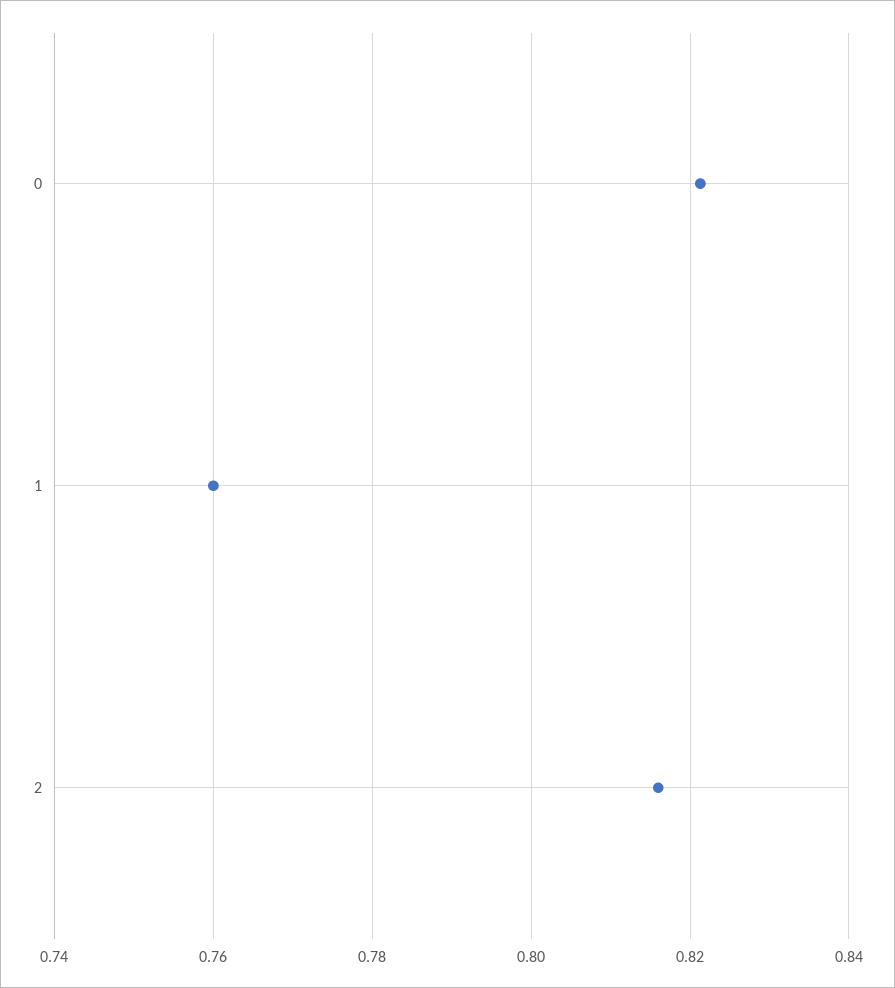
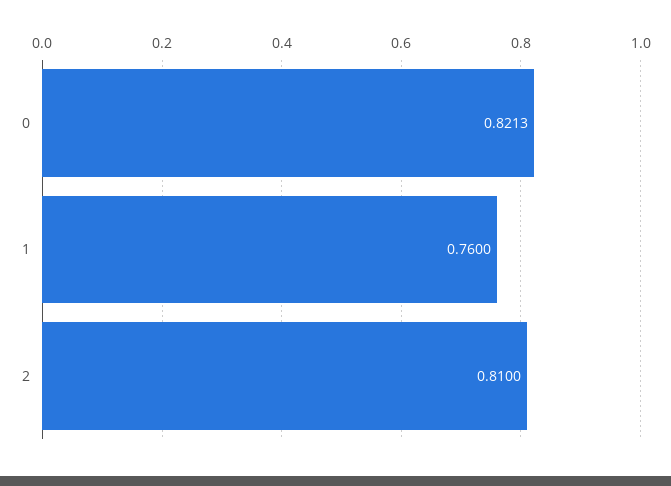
  {
    "0": 0.8213,
    "1": 0.76,
-   "2": 0.816
+   "2": 0.81
  }

